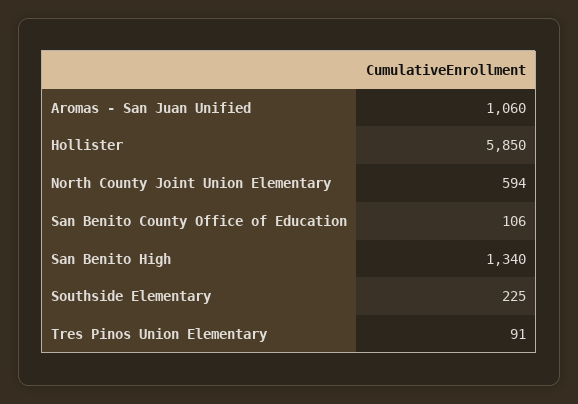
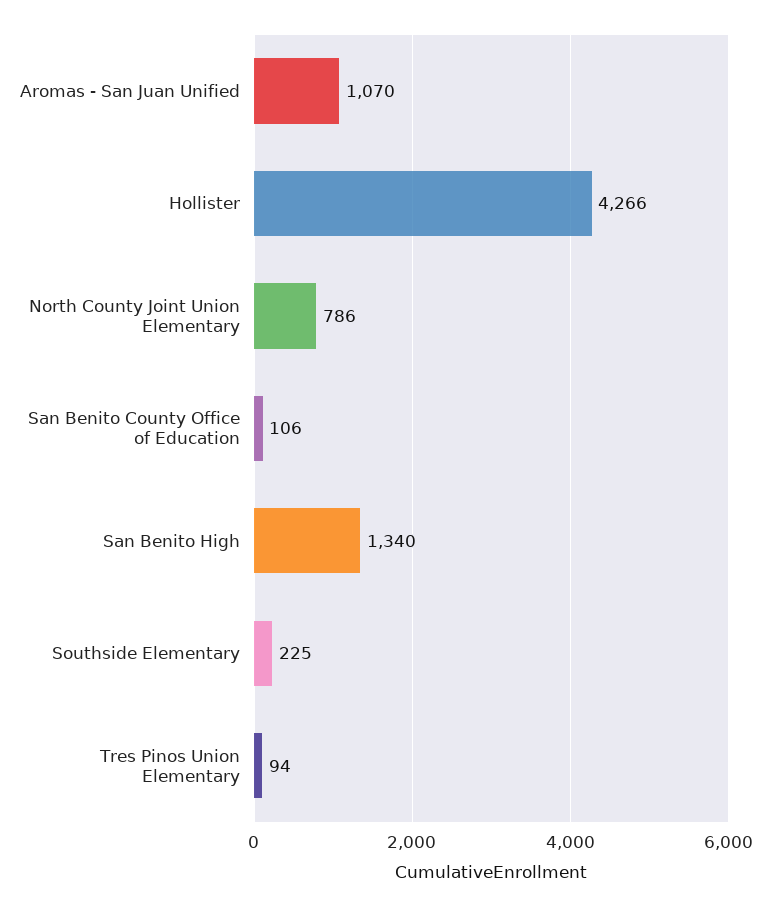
  {
-   "Aromas - San Juan Unified": 1060,
+   "Aromas - San Juan Unified": 1070,
-   "Hollister": 5850,
+   "Hollister": 4266,
-   "North County Joint Union Elementary": 594,
+   "North County Joint Union Elementary": 786,
    "San Benito County Office of Education": 106,
    "San Benito High": 1340,
    "Southside Elementary": 225,
-   "Tres Pinos Union Elementary": 91
+   "Tres Pinos Union Elementary": 94
  }

